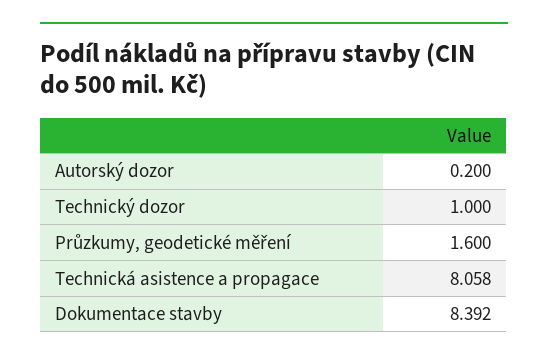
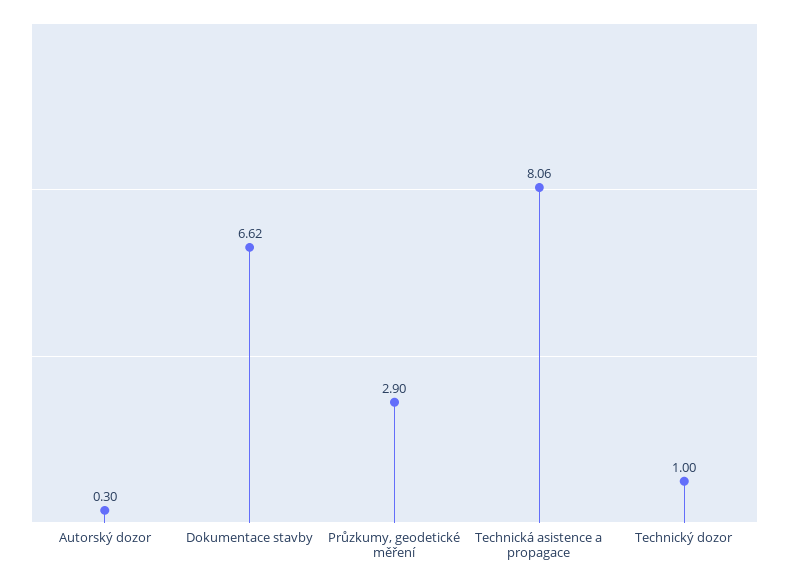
  {
-   "Autorský dozor": 0.2,
+   "Autorský dozor": 0.3,
    "Technický dozor": 1,
-   "Průzkumy, geodetické měření": 1.6,
+   "Průzkumy, geodetické měření": 2.9,
    "Technická asistence a propagace": 8.058,
-   "Dokumentace stavby": 8.392
+   "Dokumentace stavby": 6.62
  }

